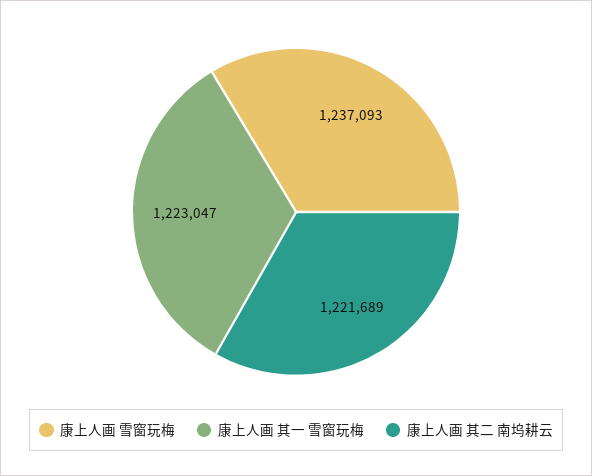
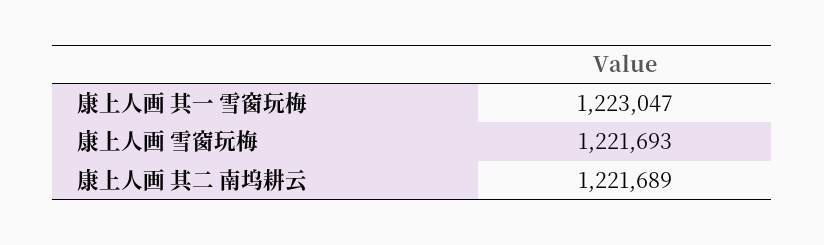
  {
-   "康上人画 雪窗玩梅": 1237093,
+   "康上人画 雪窗玩梅": 1221693,
    "康上人画 其一 雪窗玩梅": 1223047,
    "康上人画 其二 南坞耕云": 1221689
  }

